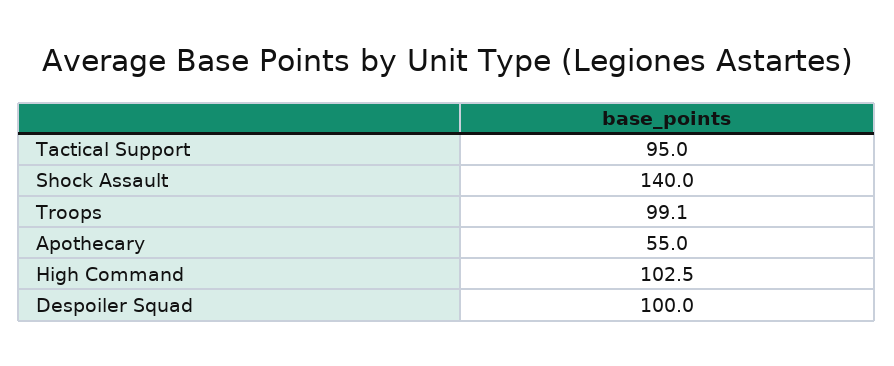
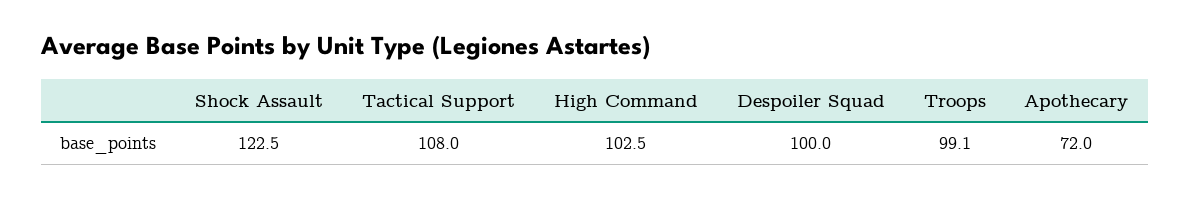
  {
-   "Tactical Support": 95,
+   "Tactical Support": 108,
-   "Shock Assault": 140,
+   "Shock Assault": 122.5,
    "Troops": 99.1,
-   "Apothecary": 55,
+   "Apothecary": 72,
    "High Command": 102.5,
    "Despoiler Squad": 100
  }

